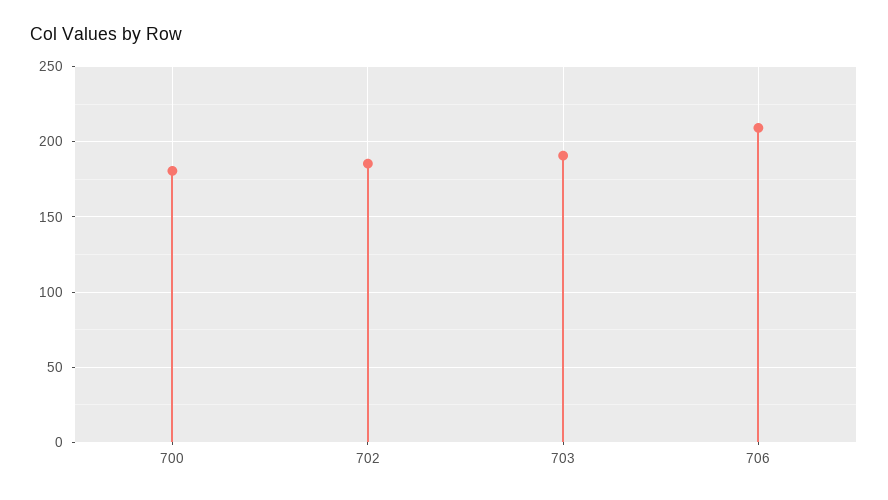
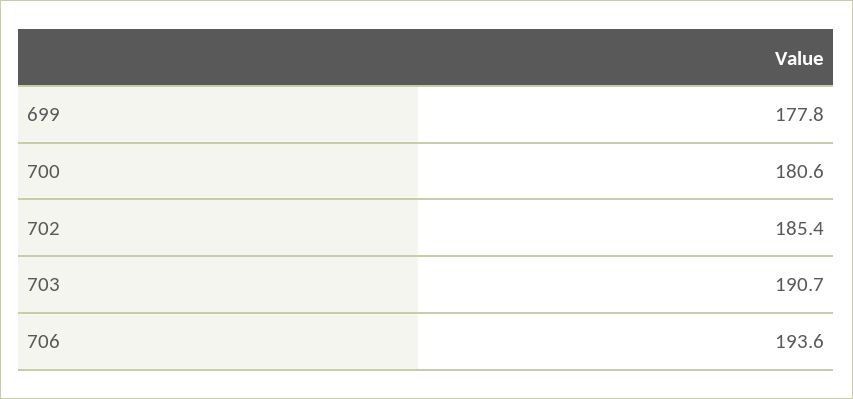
  {
    "700": 180.6,
    "702": 185.4,
    "703": 190.7,
-   "706": 210
+   "706": 193.6,
+   "699": 177.8
  }

